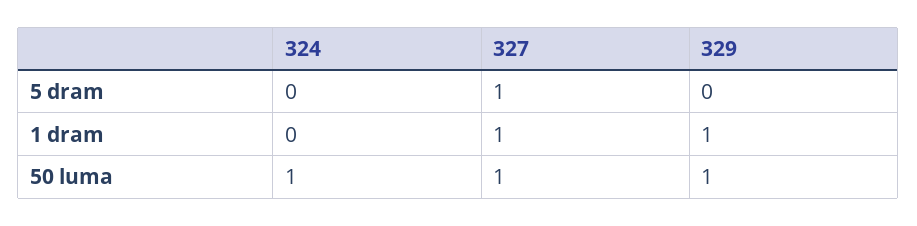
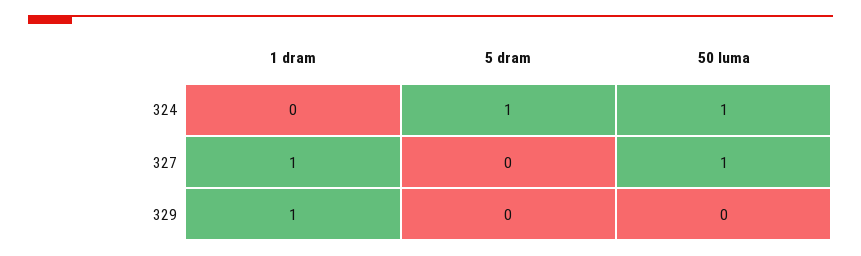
  {
    "324": {
-     "5 dram": 0,
+     "5 dram": 1,
      "1 dram": 0,
      "50 luma": 1
    },
    "327": {
-     "5 dram": 1,
+     "5 dram": 0,
      "1 dram": 1,
      "50 luma": 1
    },
    "329": {
      "5 dram": 0,
      "1 dram": 1,
-     "50 luma": 1
+     "50 luma": 0
    }
  }

